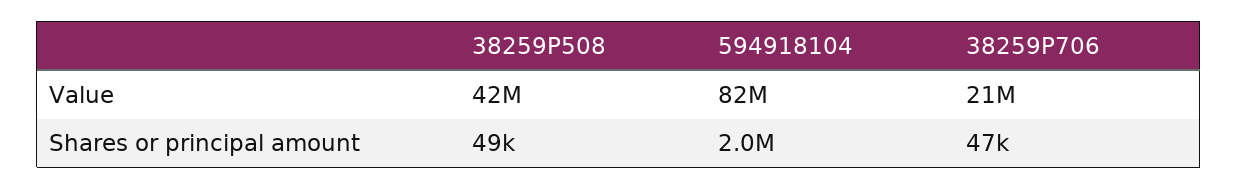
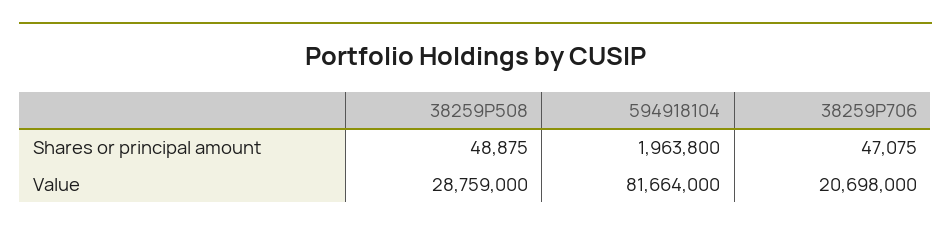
  {
    "38259P508": {
-     "Value": 42000000,
+     "Value": 28759000,
      "Shares or principal amount": 48875
    },
    "594918104": {
      "Value": 81664000,
      "Shares or principal amount": 1963800
    },
    "38259P706": {
      "Value": 20698000,
      "Shares or principal amount": 47075
    }
  }

